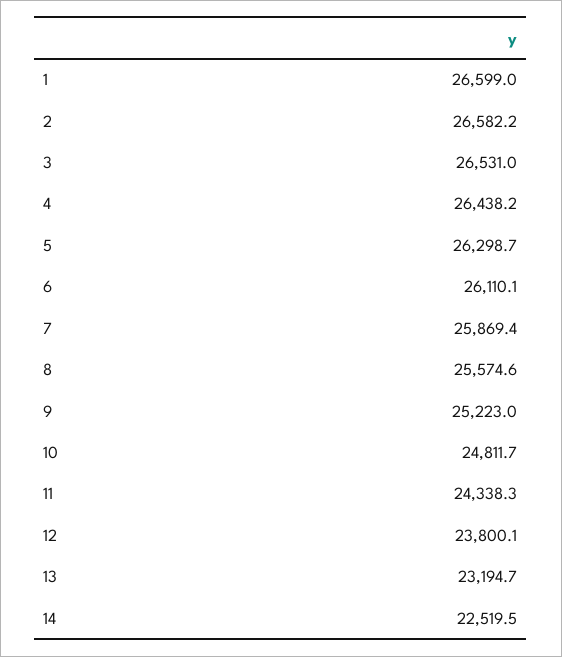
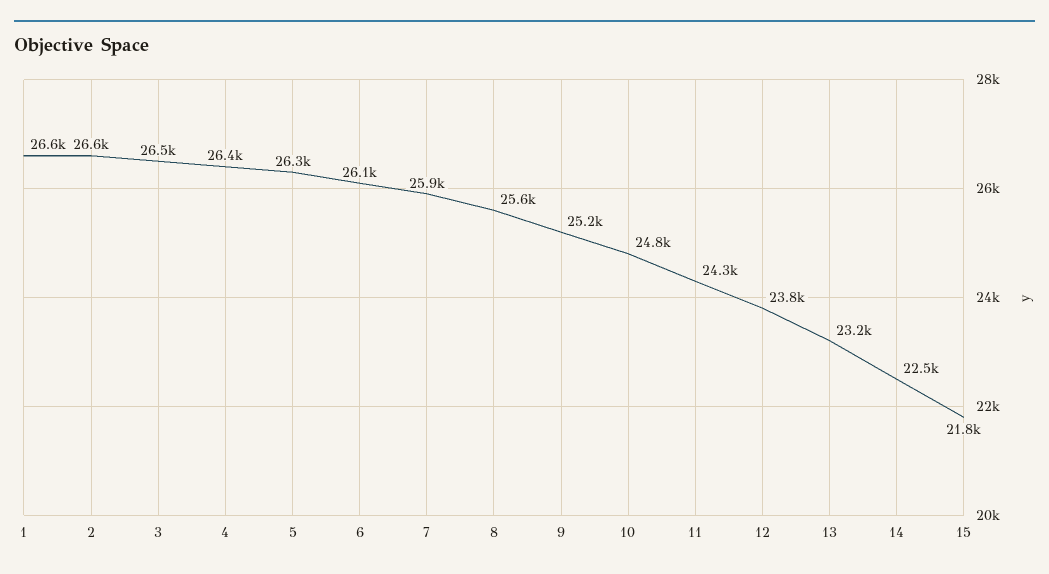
  {
    "1": 26599,
    "2": 26582.2,
    "3": 26531,
    "4": 26438.2,
    "5": 26298.7,
    "6": 26110.1,
    "7": 25869.4,
    "8": 25574.6,
    "9": 25223,
    "10": 24811.7,
    "11": 24338.3,
    "12": 23800.1,
    "13": 23194.7,
-   "14": 22519.5
+   "14": 22519.5,
+   "15": 21800
  }

